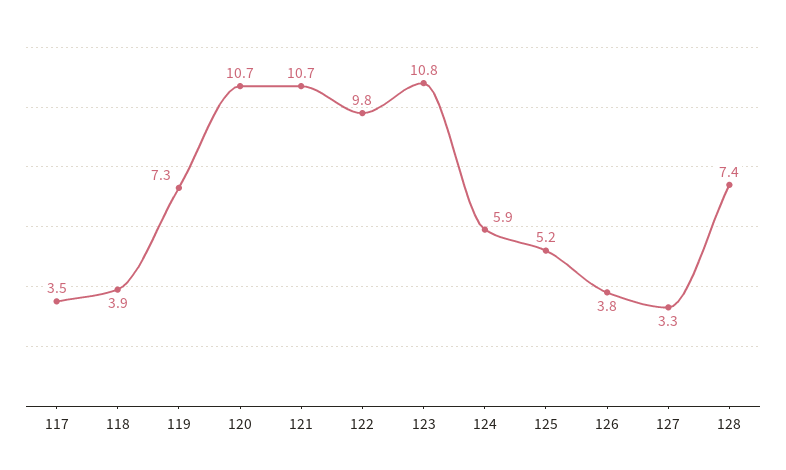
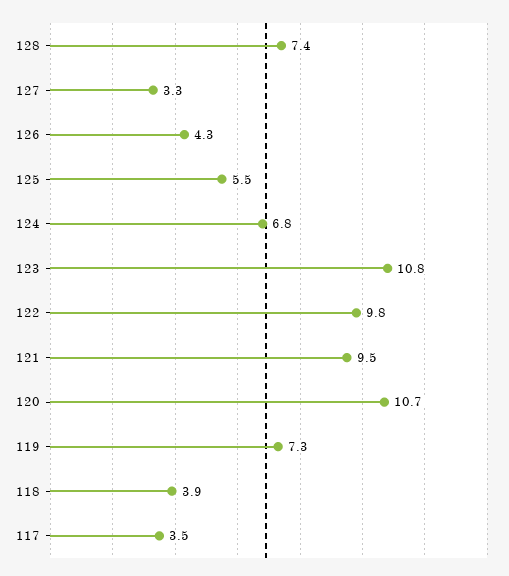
  {
    "117": 3.5,
    "118": 3.9,
    "119": 7.3,
    "120": 10.7,
-   "121": 10.7,
+   "121": 9.5,
    "122": 9.8,
    "123": 10.8,
-   "124": 5.9,
+   "124": 6.8,
-   "125": 5.2,
+   "125": 5.5,
-   "126": 3.8,
+   "126": 4.3,
    "127": 3.3,
    "128": 7.4
  }

